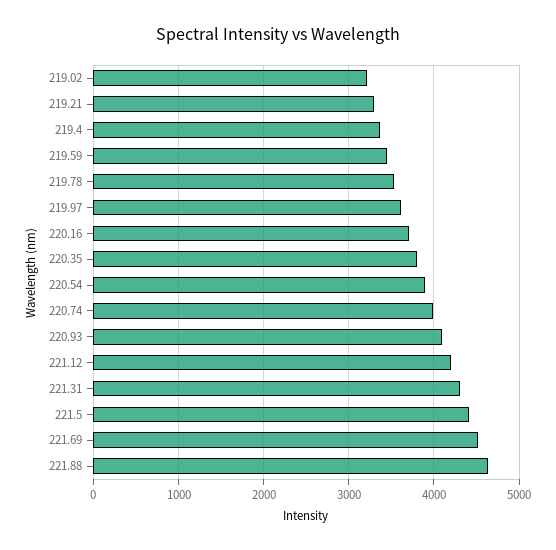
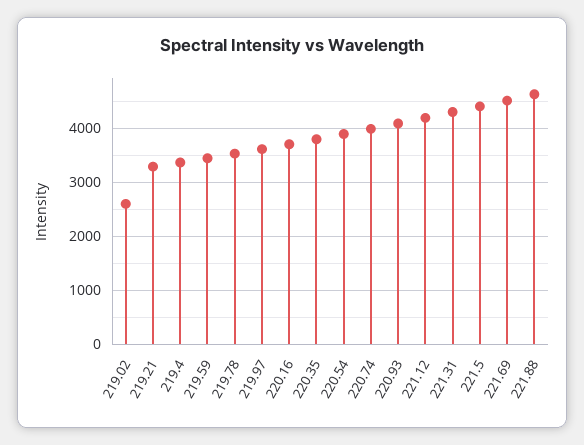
  {
-   "219.02": 3200,
+   "219.02": 2600,
    "219.21": 3300,
    "219.4": 3400,
    "219.59": 3400,
    "219.78": 3500,
    "219.97": 3600,
    "220.16": 3700,
    "220.35": 3800,
    "220.54": 3900,
    "220.74": 4000,
    "220.93": 4100,
    "221.12": 4200,
    "221.31": 4300,
    "221.5": 4400,
    "221.69": 4500,
    "221.88": 4600
  }

